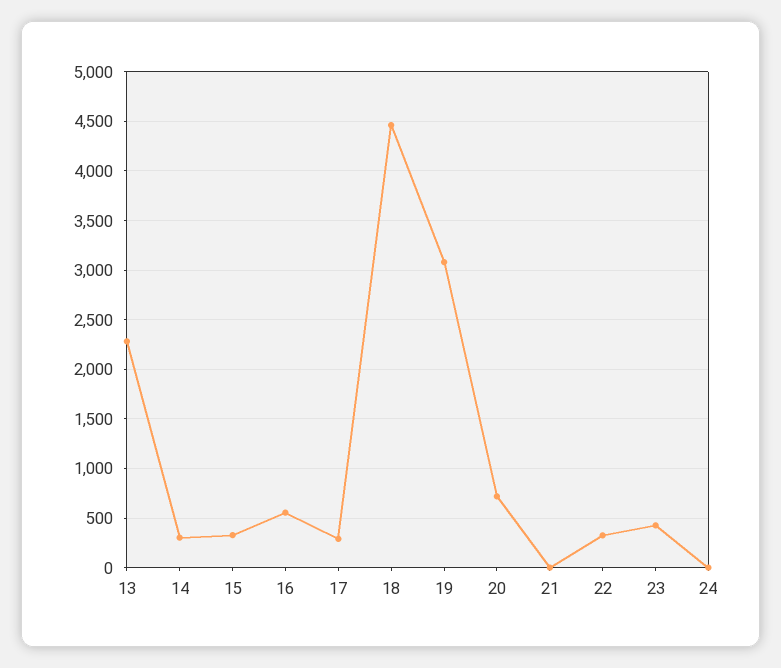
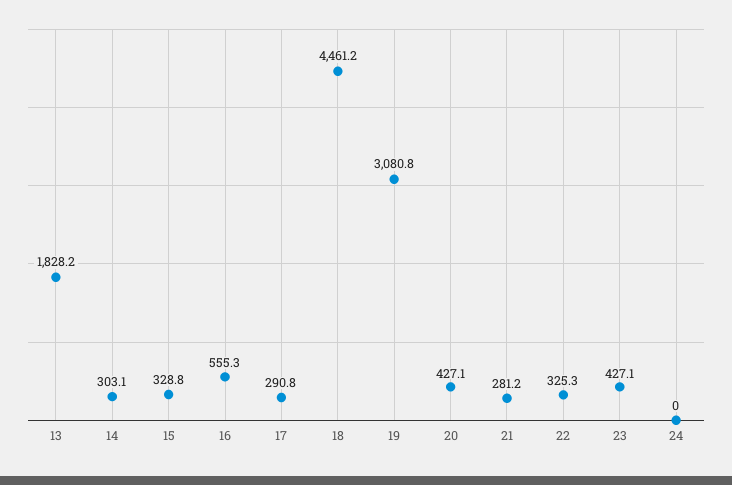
  {
-   "13": 2300,
+   "13": 1828.2,
    "14": 303.1,
    "15": 328.8,
    "16": 555.3,
    "17": 290.8,
    "18": 4461.2,
    "19": 3080.8,
-   "20": 700,
+   "20": 427.1,
-   "21": 0,
+   "21": 281.2,
    "22": 325.3,
    "23": 427.1,
    "24": 0
  }

